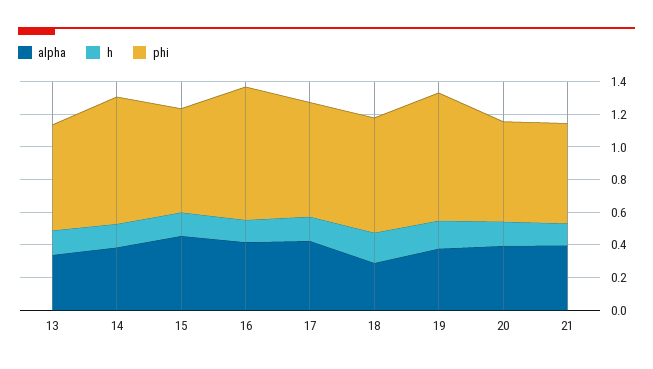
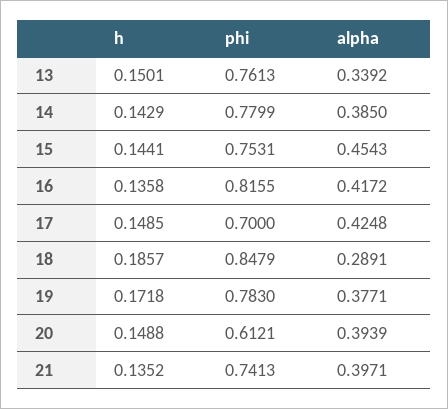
  {
    "alpha": {
      "13": 0.3392,
      "14": 0.385,
      "15": 0.4543,
      "16": 0.4172,
      "17": 0.4248,
      "18": 0.2891,
      "19": 0.3771,
      "20": 0.3939,
      "21": 0.3971
    },
    "h": {
      "13": 0.1501,
      "14": 0.1429,
      "15": 0.1441,
      "16": 0.1358,
      "17": 0.1485,
      "18": 0.1857,
      "19": 0.1718,
      "20": 0.1488,
      "21": 0.1352
    },
    "phi": {
-     "13": 0.65,
+     "13": 0.7613,
      "14": 0.7799,
-     "15": 0.65,
+     "15": 0.7531,
      "16": 0.8155,
      "17": 0.7,
-     "18": 0.7,
+     "18": 0.8479,
      "19": 0.783,
      "20": 0.6121,
-     "21": 0.6
+     "21": 0.7413
    }
  }

